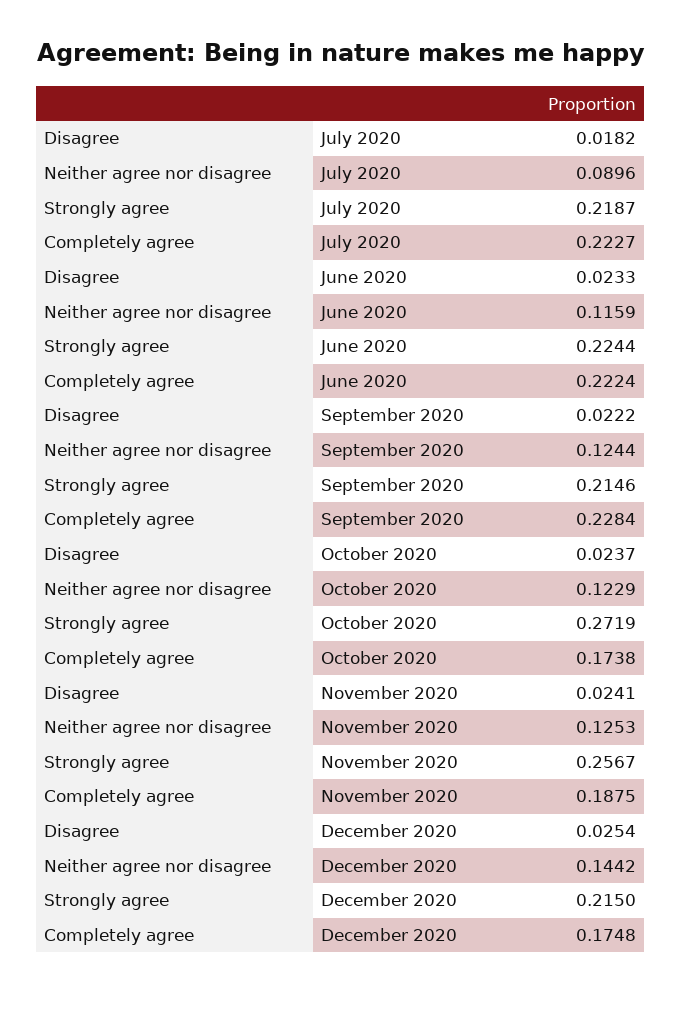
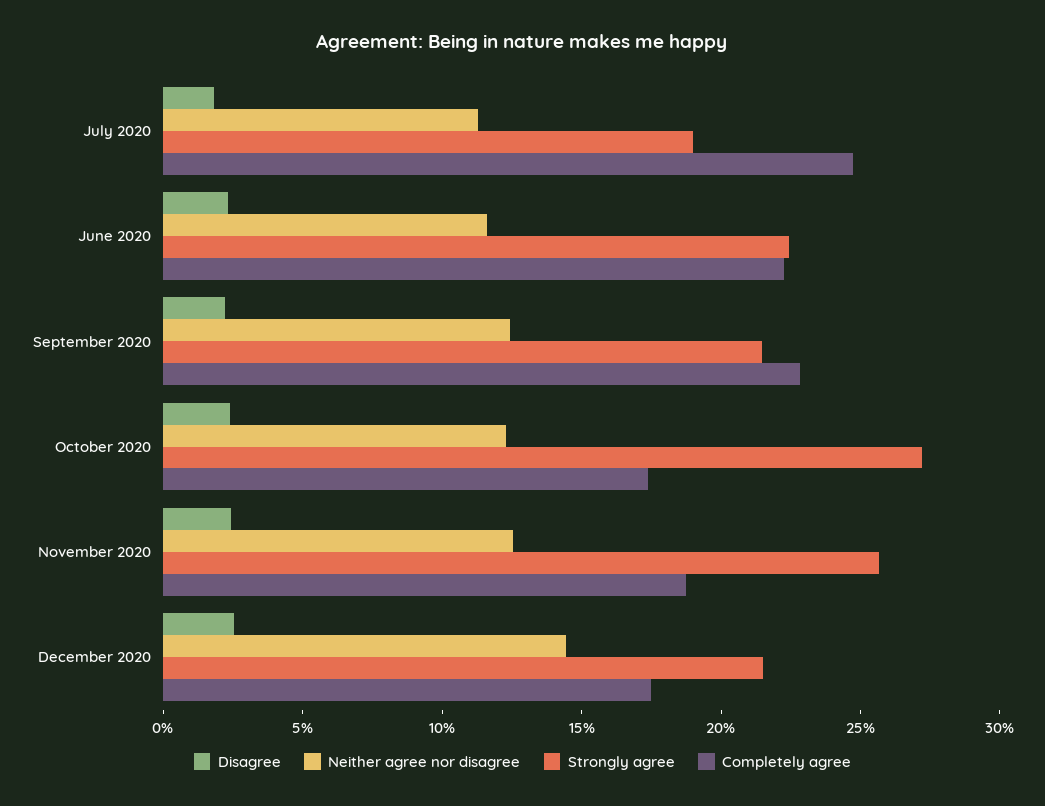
  {
    "Disagree": {
      "July 2020": 0.0182,
      "June 2020": 0.0233,
      "September 2020": 0.0222,
      "October 2020": 0.0237,
      "November 2020": 0.0241,
      "December 2020": 0.0254
    },
    "Neither agree nor disagree": {
-     "July 2020": 0.0896,
+     "July 2020": 0.11,
      "June 2020": 0.1159,
      "September 2020": 0.1244,
      "October 2020": 0.1229,
      "November 2020": 0.1253,
      "December 2020": 0.1442
    },
    "Strongly agree": {
-     "July 2020": 0.2187,
+     "July 2020": 0.19,
      "June 2020": 0.2244,
      "September 2020": 0.2146,
      "October 2020": 0.2719,
      "November 2020": 0.2567,
      "December 2020": 0.215
    },
    "Completely agree": {
-     "July 2020": 0.2227,
+     "July 2020": 0.25,
      "June 2020": 0.2224,
      "September 2020": 0.2284,
      "October 2020": 0.1738,
      "November 2020": 0.1875,
      "December 2020": 0.1748
    }
  }

